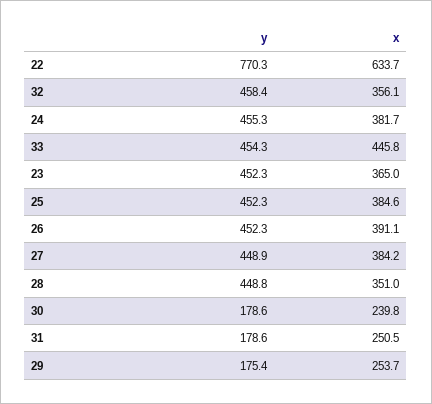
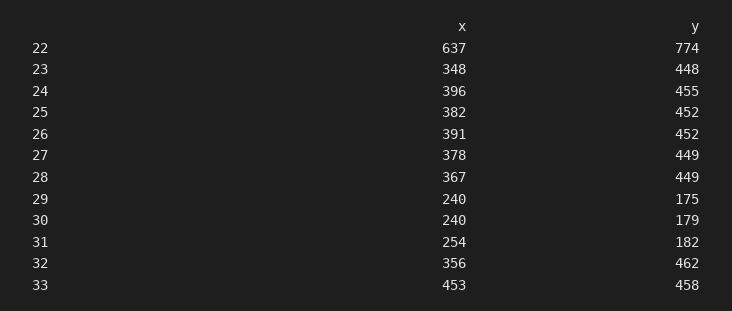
  {
    "y": {
-     "22": 770.3,
+     "22": 774,
-     "32": 458.4,
+     "32": 462,
      "24": 455.3,
-     "33": 454.3,
+     "33": 458,
-     "23": 452.3,
+     "23": 448,
      "25": 452.3,
      "26": 452.3,
      "27": 448.9,
      "28": 448.8,
      "30": 178.6,
-     "31": 178.6,
+     "31": 182,
      "29": 175.4
    },
    "x": {
-     "22": 633.7,
+     "22": 637,
      "32": 356.1,
-     "24": 381.7,
+     "24": 396,
-     "33": 445.8,
+     "33": 453,
-     "23": 365,
+     "23": 348,
-     "25": 384.6,
+     "25": 382,
      "26": 391.1,
-     "27": 384.2,
+     "27": 378,
-     "28": 351,
+     "28": 367,
      "30": 239.8,
-     "31": 250.5,
+     "31": 254,
-     "29": 253.7
+     "29": 240
    }
  }

